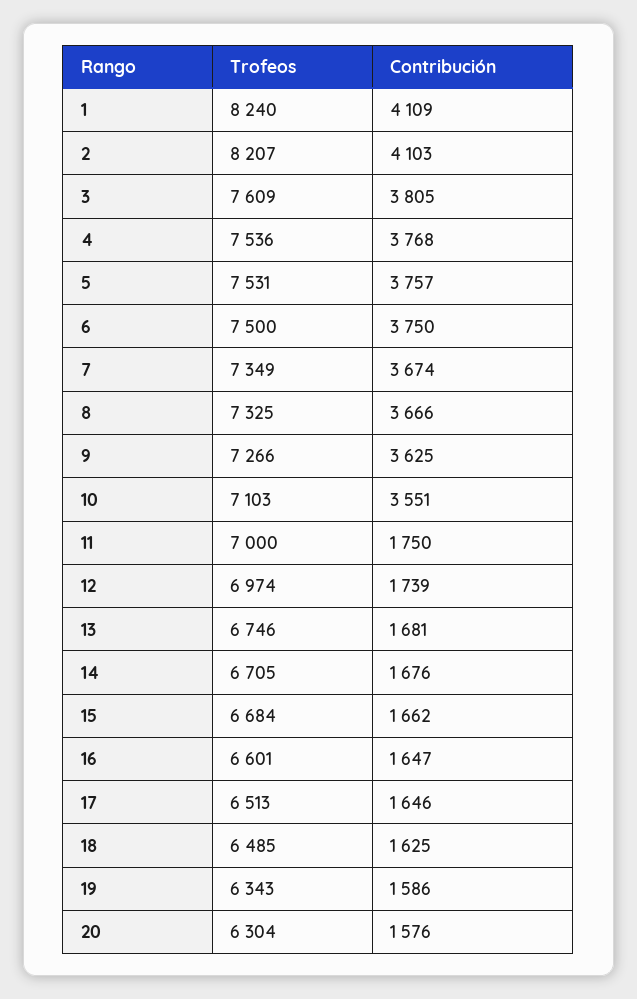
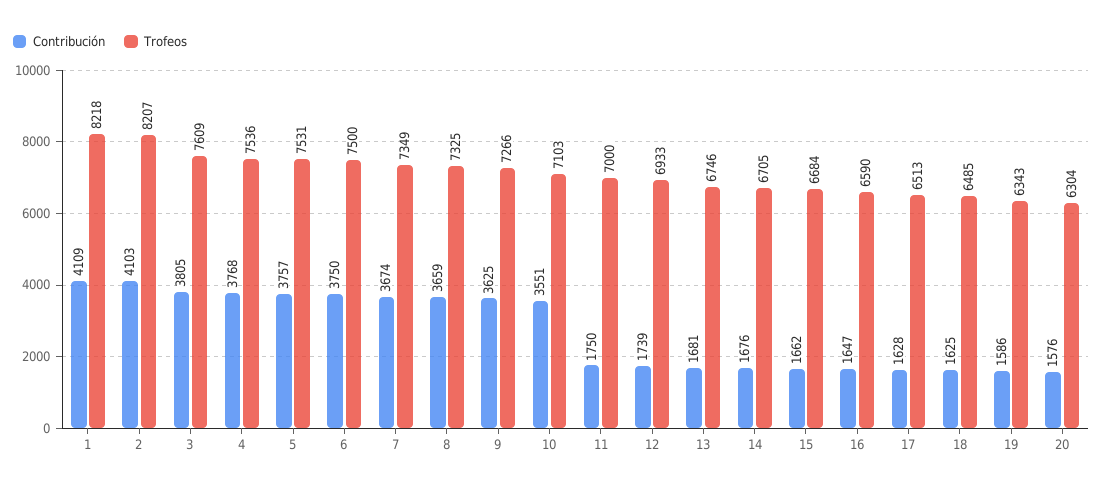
  {
    "Trofeos": {
-     "1": 8240,
+     "1": 8218,
      "2": 8207,
      "3": 7609,
      "4": 7536,
      "5": 7531,
      "6": 7500,
      "7": 7349,
      "8": 7325,
      "9": 7266,
      "10": 7103,
      "11": 7000,
-     "12": 6974,
+     "12": 6933,
      "13": 6746,
      "14": 6705,
      "15": 6684,
-     "16": 6601,
+     "16": 6590,
      "17": 6513,
      "18": 6485,
      "19": 6343,
      "20": 6304
    },
    "Contribución": {
      "1": 4109,
      "2": 4103,
      "3": 3805,
      "4": 3768,
      "5": 3757,
      "6": 3750,
      "7": 3674,
-     "8": 3666,
+     "8": 3659,
      "9": 3625,
      "10": 3551,
      "11": 1750,
      "12": 1739,
      "13": 1681,
      "14": 1676,
      "15": 1662,
      "16": 1647,
-     "17": 1646,
+     "17": 1628,
      "18": 1625,
      "19": 1586,
      "20": 1576
    }
  }

